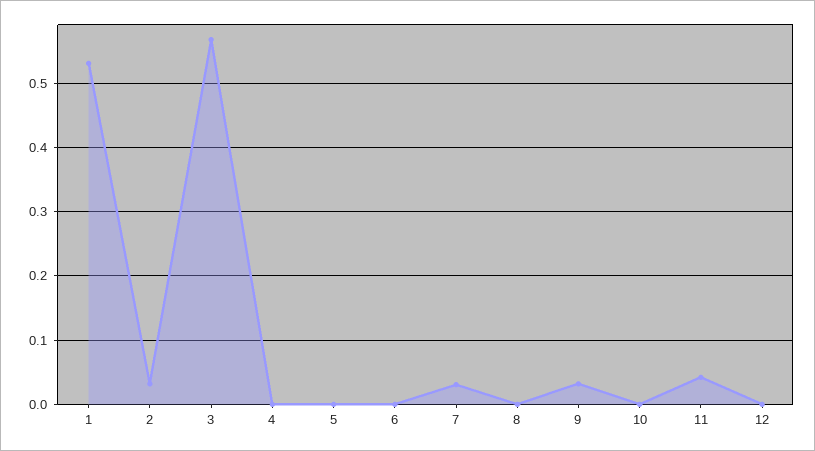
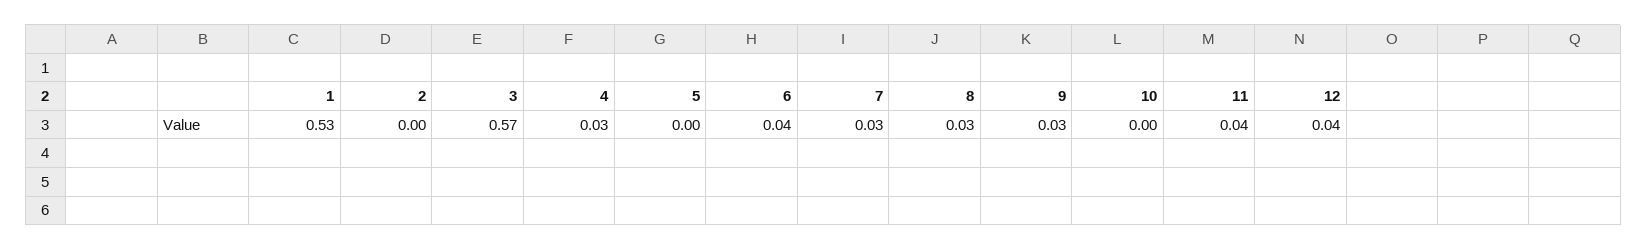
  {
    "1": 0.53,
-   "2": 0.03,
+   "2": 0,
    "3": 0.57,
-   "4": 0,
+   "4": 0.03,
    "5": 0,
-   "6": 0,
+   "6": 0.04,
    "7": 0.03,
-   "8": 0,
+   "8": 0.03,
    "9": 0.03,
    "10": 0,
    "11": 0.04,
-   "12": 0
+   "12": 0.04
  }

